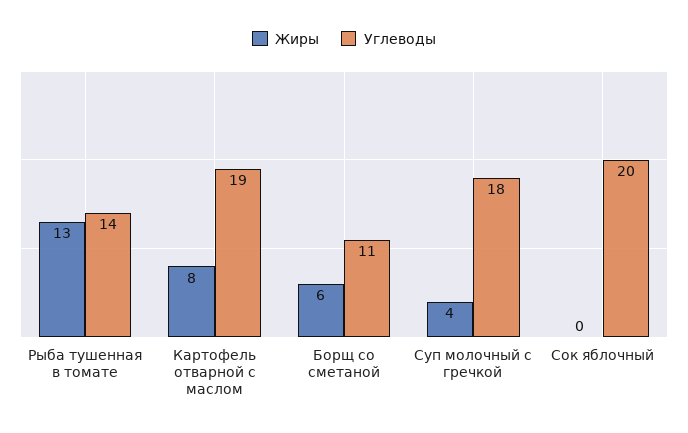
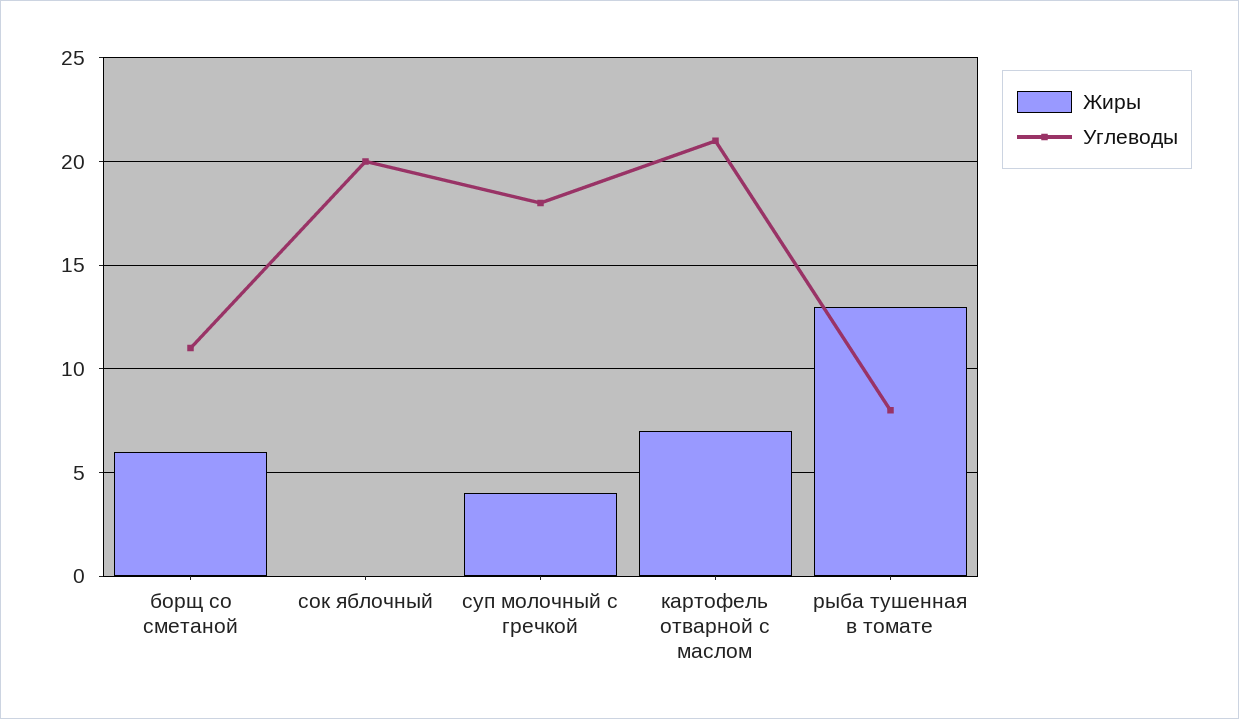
  {
    "Жиры": {
      "Рыба тушенная в томате": 13,
-     "Картофель отварной с маслом": 8,
+     "Картофель отварной с маслом": 7,
      "Борщ со сметаной": 6,
      "Суп молочный с гречкой": 4,
      "Сок яблочный": 0
    },
    "Углеводы": {
-     "Рыба тушенная в томате": 14,
+     "Рыба тушенная в томате": 8,
-     "Картофель отварной с маслом": 19,
+     "Картофель отварной с маслом": 21,
      "Борщ со сметаной": 11,
      "Суп молочный с гречкой": 18,
      "Сок яблочный": 20
    }
  }

